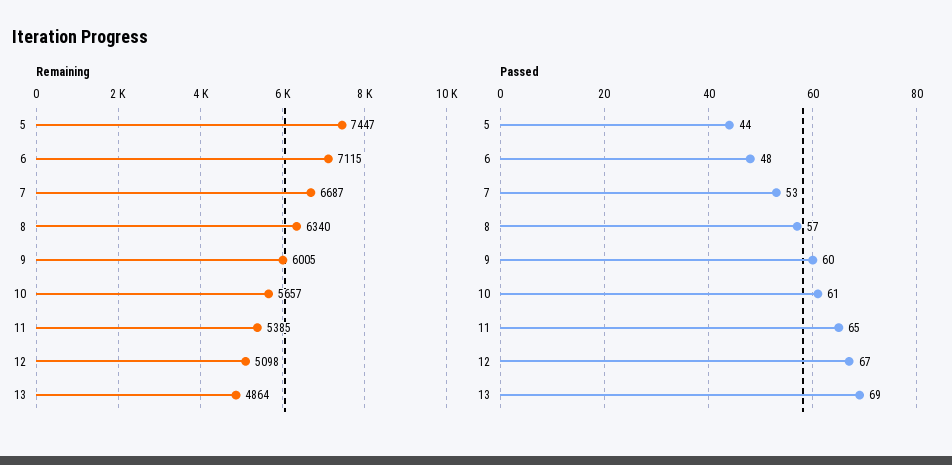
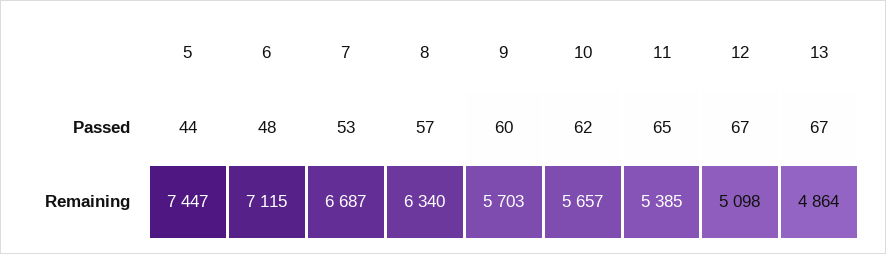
  {
    "Remaining": {
      "5": 7447,
      "6": 7115,
      "7": 6687,
      "8": 6340,
-     "9": 6005,
+     "9": 5703,
      "10": 5657,
      "11": 5385,
      "12": 5098,
      "13": 4864
    },
    "Passed": {
      "5": 44,
      "6": 48,
      "7": 53,
      "8": 57,
      "9": 60,
-     "10": 61,
+     "10": 62,
      "11": 65,
      "12": 67,
-     "13": 69
+     "13": 67
    }
  }

